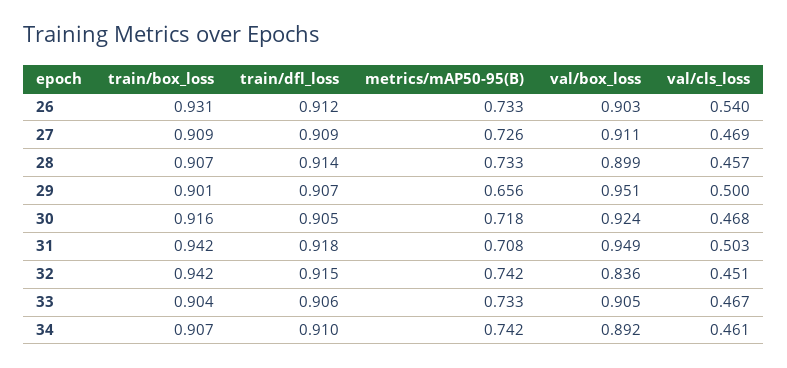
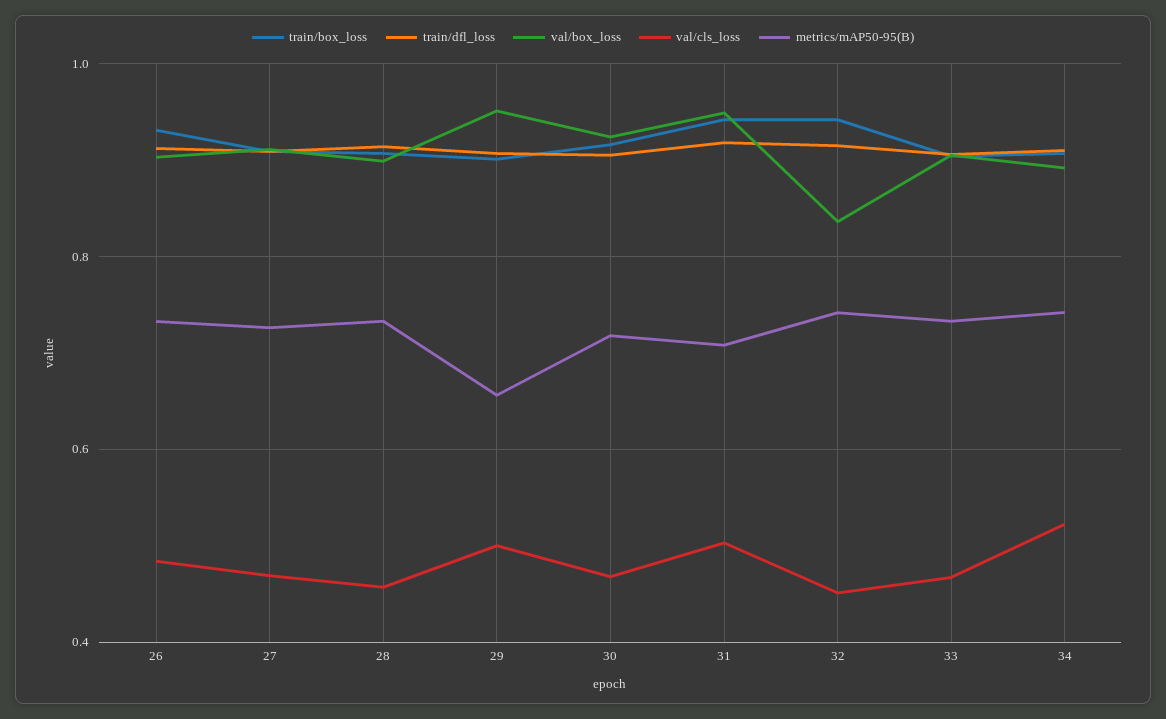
  {
    "train/box_loss": {
      "26": 0.931,
      "27": 0.909,
      "28": 0.907,
      "29": 0.901,
      "30": 0.916,
      "31": 0.942,
      "32": 0.942,
      "33": 0.904,
      "34": 0.907
    },
    "train/dfl_loss": {
      "26": 0.912,
      "27": 0.909,
      "28": 0.914,
      "29": 0.907,
      "30": 0.905,
      "31": 0.918,
      "32": 0.915,
      "33": 0.906,
      "34": 0.91
    },
    "metrics/mAP50-95(B)": {
      "26": 0.733,
      "27": 0.726,
      "28": 0.733,
      "29": 0.656,
      "30": 0.718,
      "31": 0.708,
      "32": 0.742,
      "33": 0.733,
      "34": 0.742
    },
    "val/box_loss": {
      "26": 0.903,
      "27": 0.911,
      "28": 0.899,
      "29": 0.951,
      "30": 0.924,
      "31": 0.949,
      "32": 0.836,
      "33": 0.905,
      "34": 0.892
    },
    "val/cls_loss": {
-     "26": 0.54,
+     "26": 0.48,
      "27": 0.469,
      "28": 0.457,
      "29": 0.5,
      "30": 0.468,
      "31": 0.503,
      "32": 0.451,
      "33": 0.467,
-     "34": 0.461
+     "34": 0.52
    }
  }

